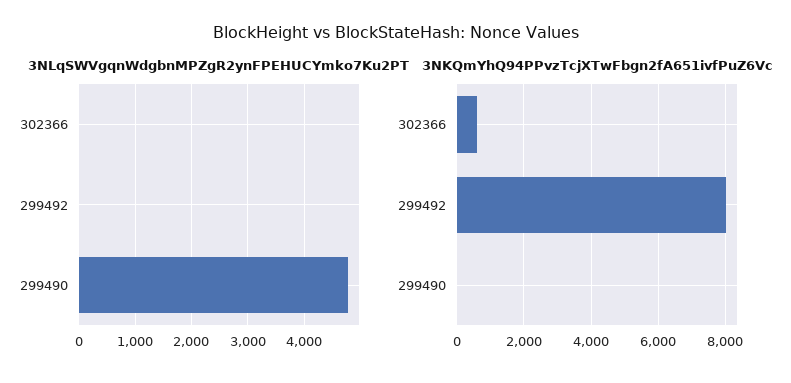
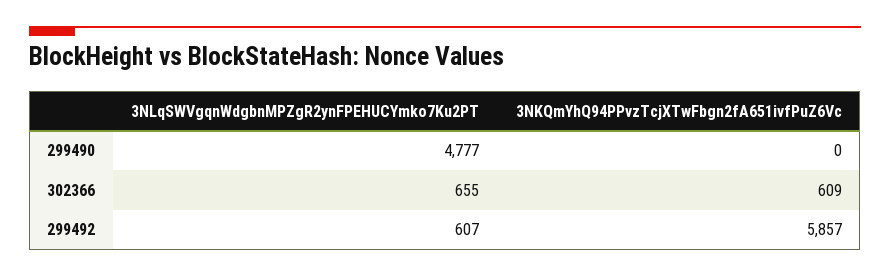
  {
    "3NLqSWVgqnWdgbnMPZgR2ynFPEHUCYmko7Ku2PT": {
-     "302366": 0,
+     "302366": 655,
-     "299492": 0,
+     "299492": 607,
      "299490": 4777
    },
    "3NKQmYhQ94PPvzTcjXTwFbgn2fA651ivfPuZ6Vc": {
      "302366": 609,
-     "299492": 8000,
+     "299492": 5857,
      "299490": 0
    }
  }

